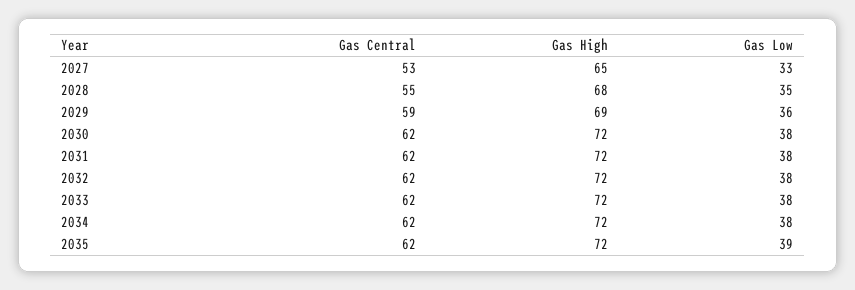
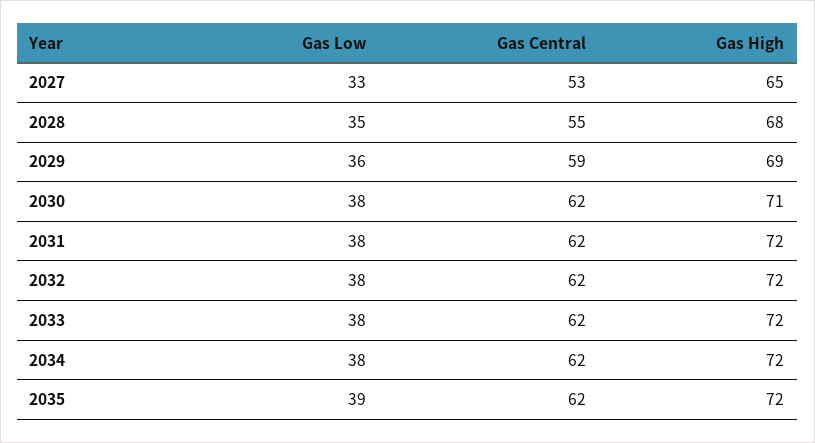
  {
    "Gas Central": {
      "2027": 53,
      "2028": 55,
      "2029": 59,
      "2030": 62,
      "2031": 62,
      "2032": 62,
      "2033": 62,
      "2034": 62,
      "2035": 62
    },
    "Gas High": {
      "2027": 65,
      "2028": 68,
      "2029": 69,
-     "2030": 72,
+     "2030": 71,
      "2031": 72,
      "2032": 72,
      "2033": 72,
      "2034": 72,
      "2035": 72
    },
    "Gas Low": {
      "2027": 33,
      "2028": 35,
      "2029": 36,
      "2030": 38,
      "2031": 38,
      "2032": 38,
      "2033": 38,
      "2034": 38,
      "2035": 39
    }
  }

